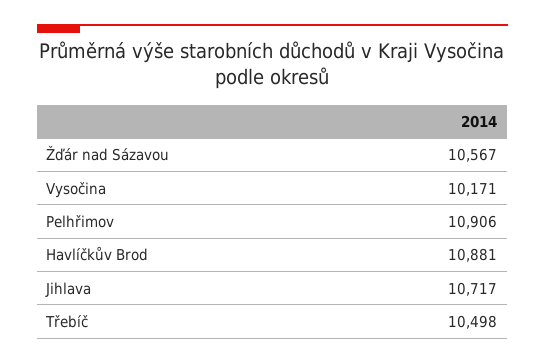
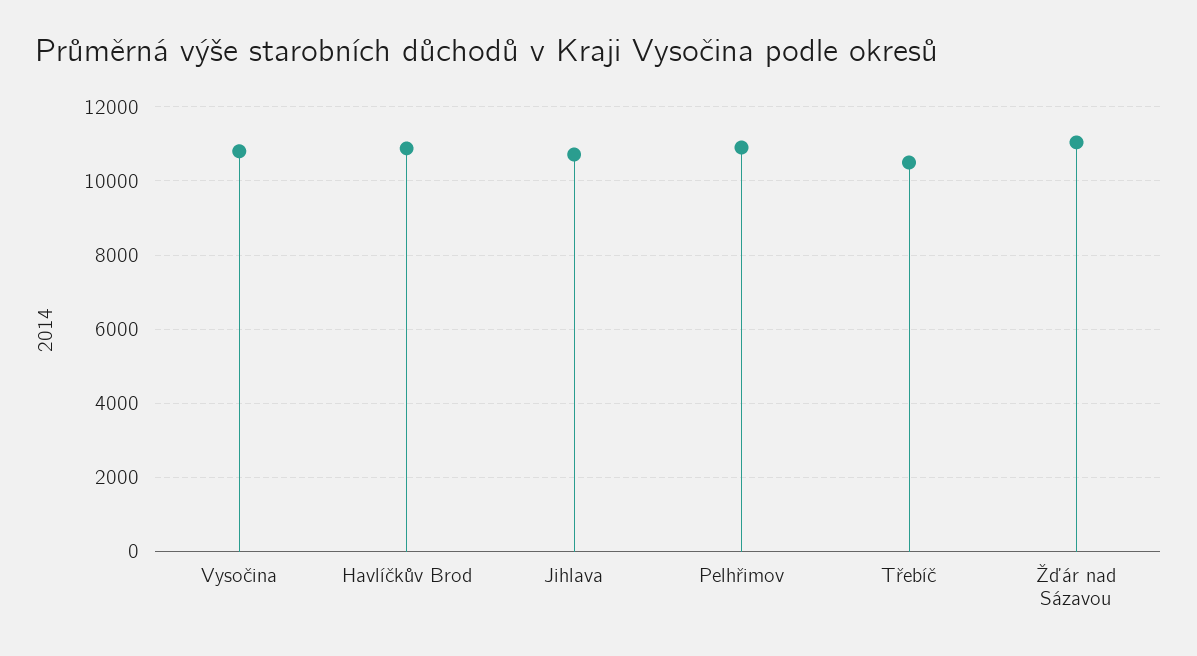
  {
-   "Žďár nad Sázavou": 10567,
+   "Žďár nad Sázavou": 11000,
-   "Vysočina": 10171,
+   "Vysočina": 10800,
    "Pelhřimov": 10906,
    "Havlíčkův Brod": 10881,
    "Jihlava": 10717,
    "Třebíč": 10498
  }

